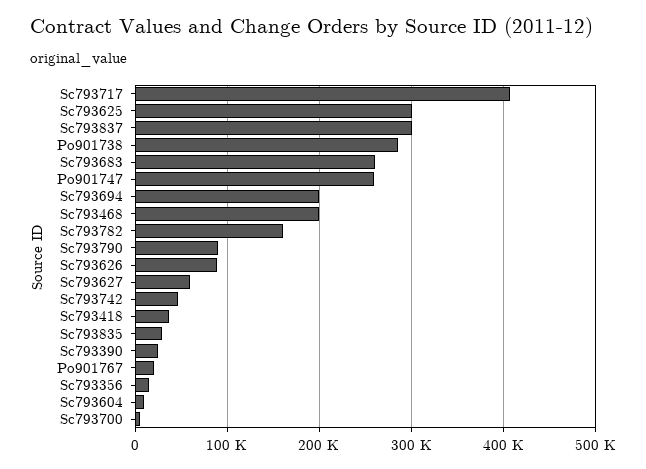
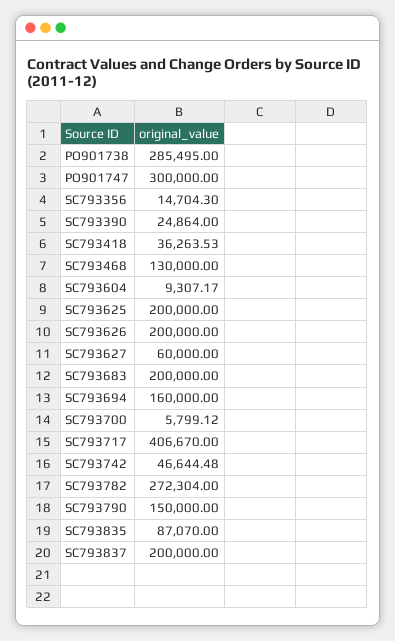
  {
    "Sc793717": 406670,
-   "Sc793625": 300000,
+   "Sc793625": 200000,
-   "Sc793837": 300000,
+   "Sc793837": 200000,
    "Po901738": 285495,
-   "Sc793683": 260000,
+   "Sc793683": 200000,
-   "Po901747": 260000,
+   "Po901747": 300000,
-   "Sc793694": 200000,
+   "Sc793694": 160000,
-   "Sc793468": 200000,
+   "Sc793468": 130000,
-   "Sc793782": 160000,
+   "Sc793782": 272304,
-   "Sc793790": 90000,
+   "Sc793790": 150000,
-   "Sc793626": 90000,
+   "Sc793626": 200000,
    "Sc793627": 60000,
    "Sc793742": 46644.48,
    "Sc793418": 36263.53,
-   "Sc793835": 30000,
+   "Sc793835": 87070,
    "Sc793390": 24864,
-   "Po901767": 20000,
    "Sc793356": 14704.3,
    "Sc793604": 9307.17,
    "Sc793700": 5799.12
  }

